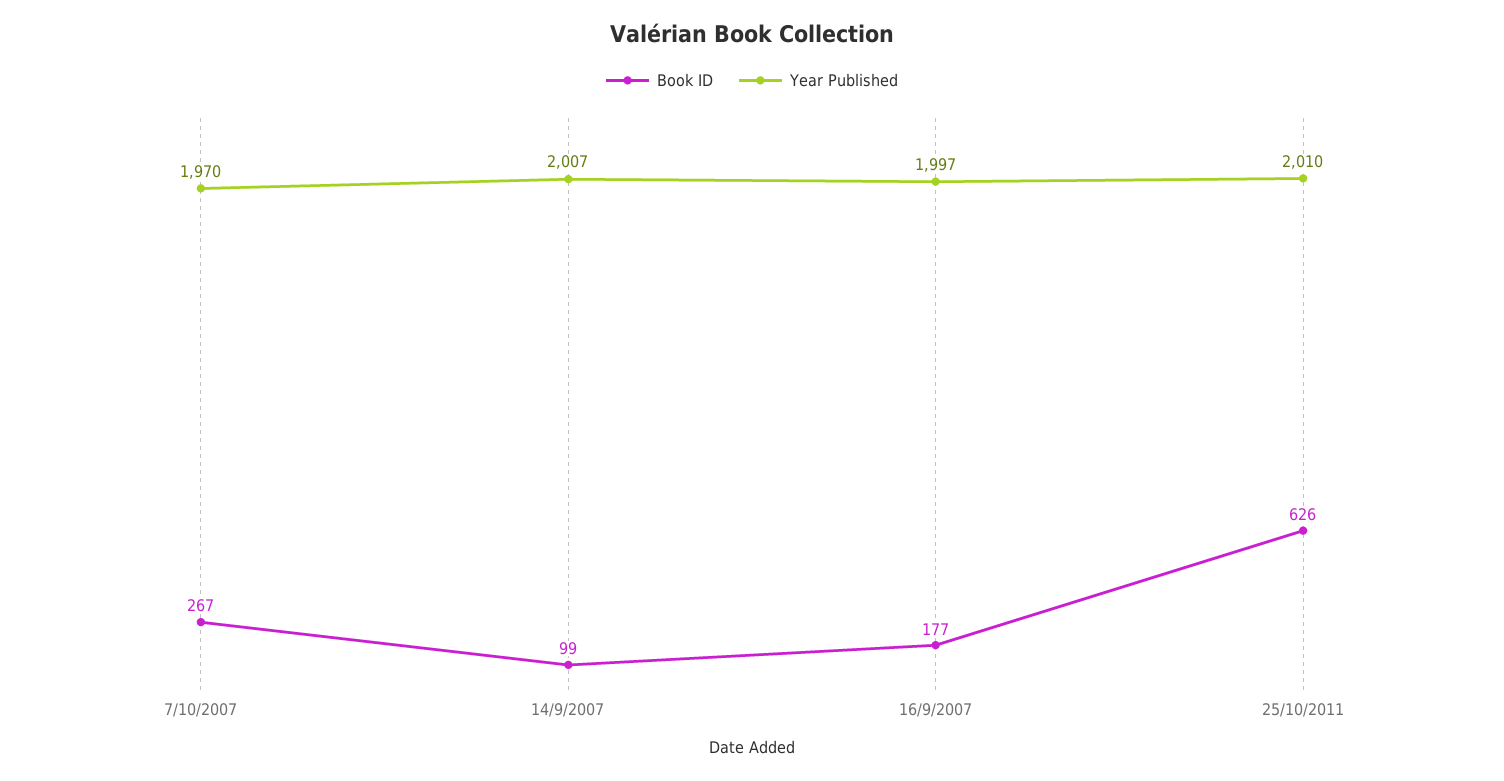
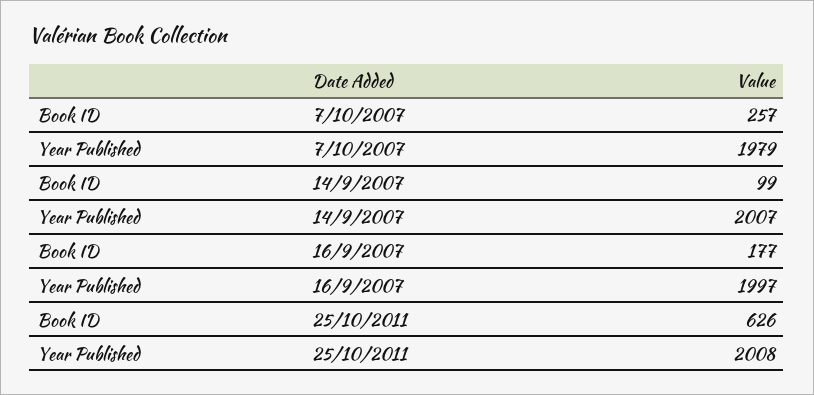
  {
    "Book ID": {
-     "7/10/2007": 267,
+     "7/10/2007": 257,
      "14/9/2007": 99,
      "16/9/2007": 177,
      "25/10/2011": 626
    },
    "Year Published": {
-     "7/10/2007": 1970,
+     "7/10/2007": 1979,
      "14/9/2007": 2007,
      "16/9/2007": 1997,
-     "25/10/2011": 2010
+     "25/10/2011": 2008
    }
  }

